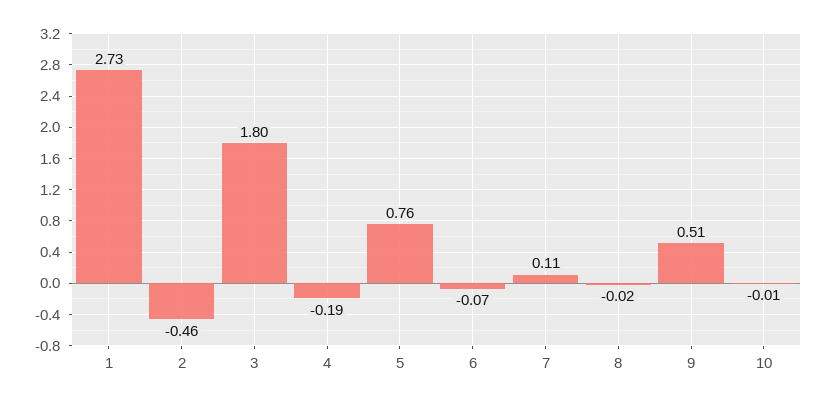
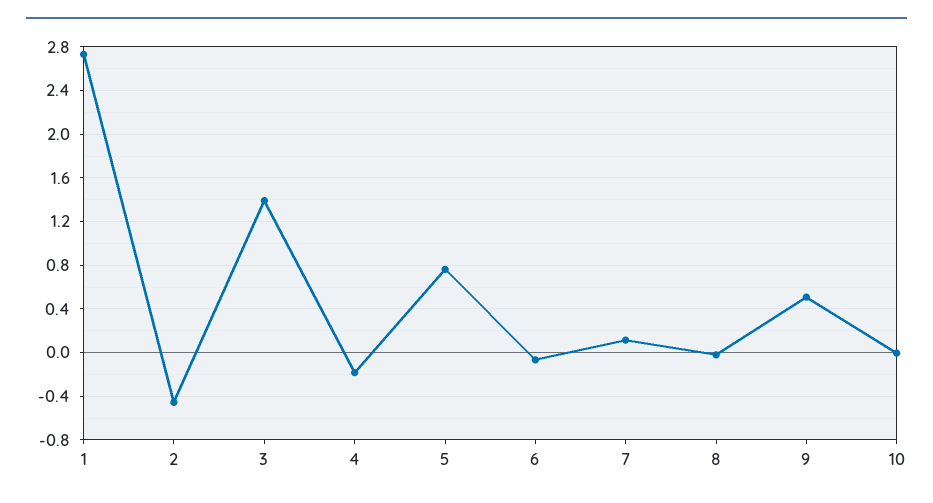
  {
    "1": 2.73,
    "2": -0.46,
-   "3": 1.8,
+   "3": 1.4,
    "4": -0.19,
    "5": 0.76,
    "6": -0.07,
    "7": 0.11,
    "8": -0.02,
    "9": 0.51,
    "10": -0.01
  }

